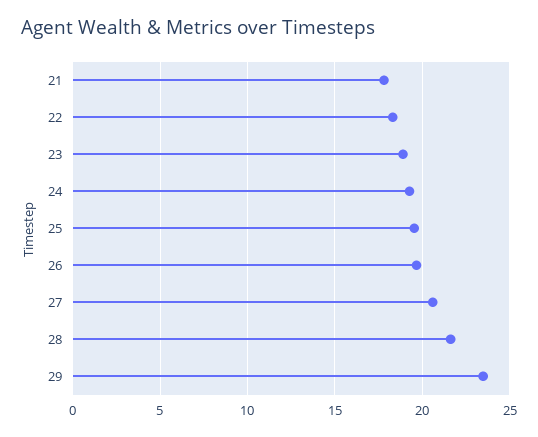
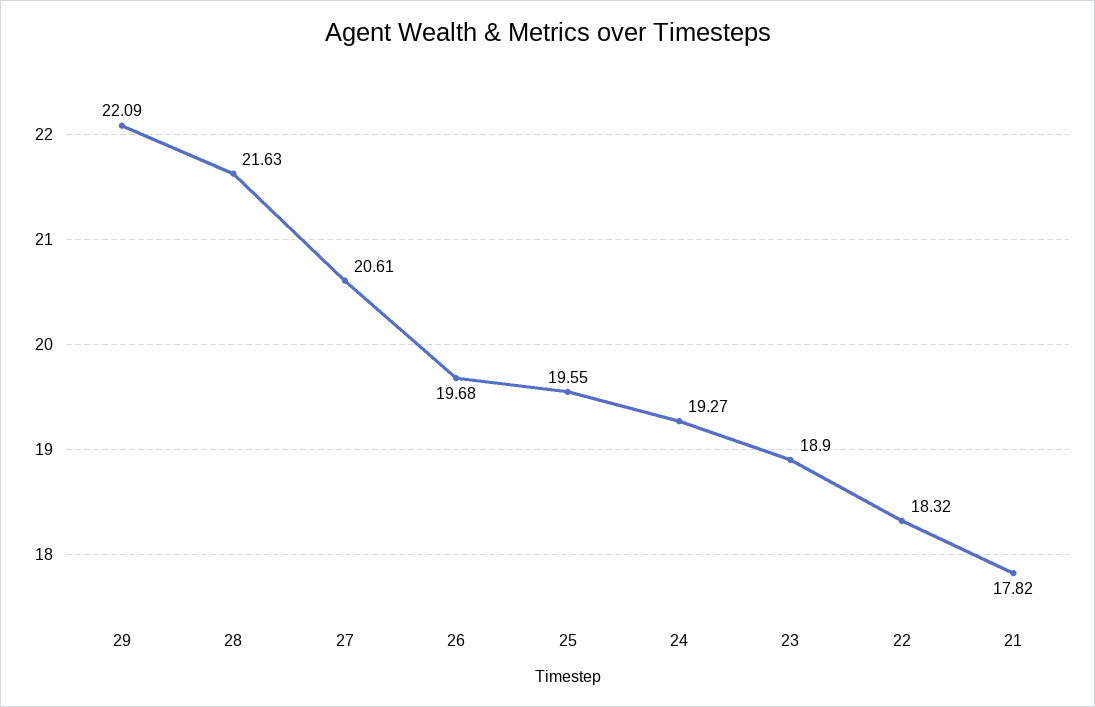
  {
    "21": 17.82,
    "22": 18.32,
    "23": 18.9,
    "24": 19.27,
    "25": 19.55,
    "26": 19.68,
    "27": 20.61,
    "28": 21.63,
-   "29": 23.5
+   "29": 22.09
  }

